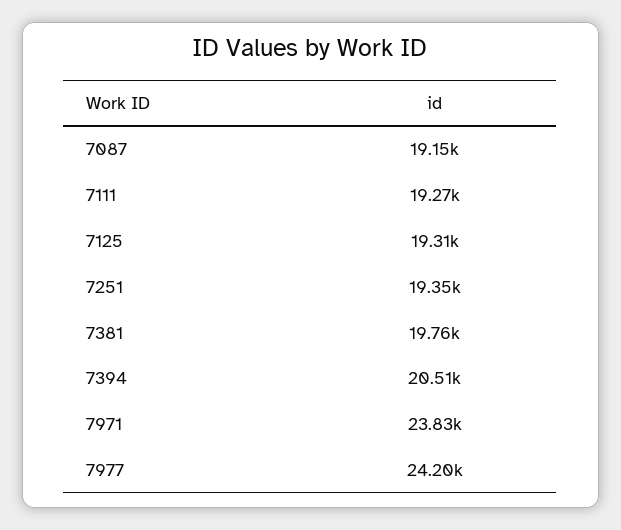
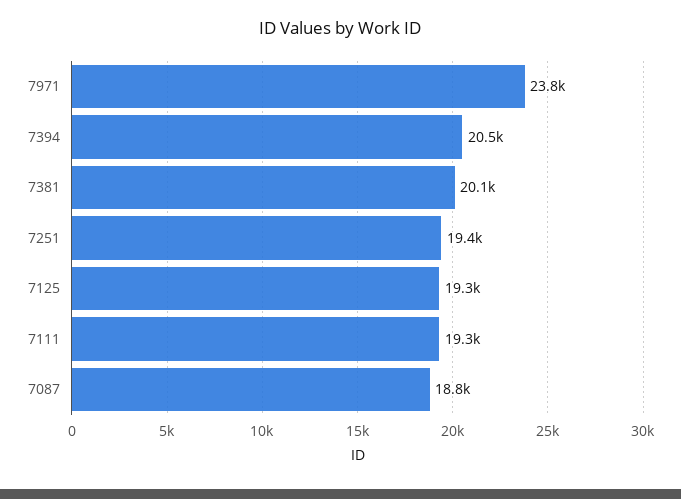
  {
-   "7087": 19150,
+   "7087": 18800,
    "7111": 19270,
    "7125": 19310,
    "7251": 19350,
-   "7381": 19760,
+   "7381": 20100,
    "7394": 20510,
-   "7971": 23830,
+   "7971": 23830
-   "7977": 24200
  }

